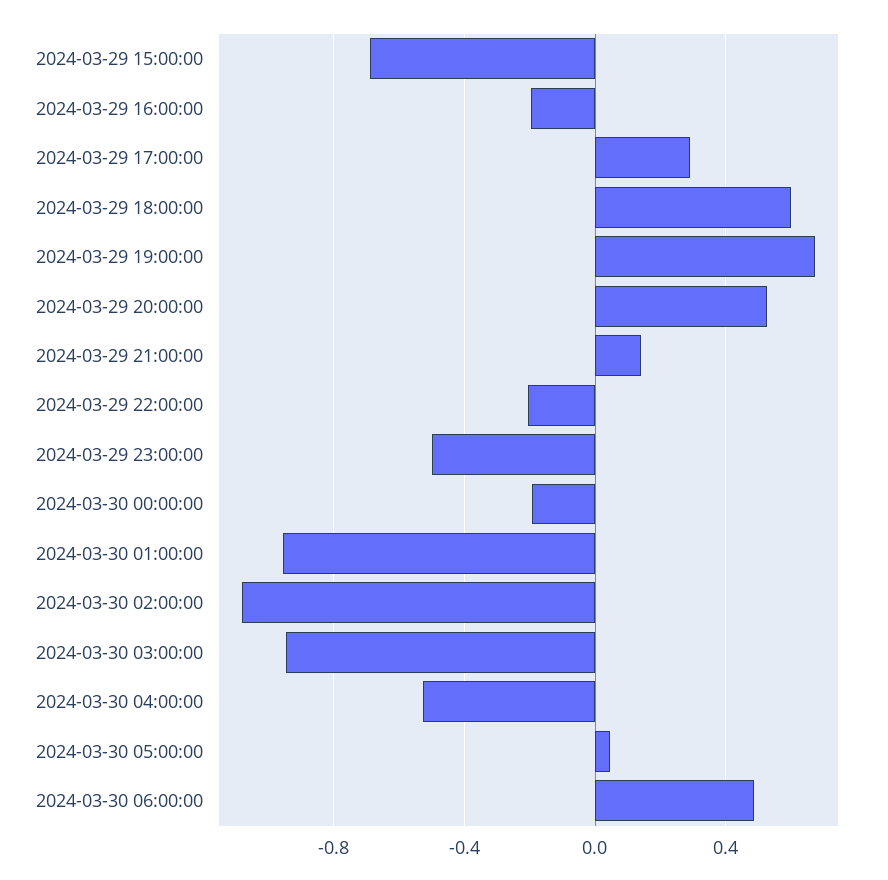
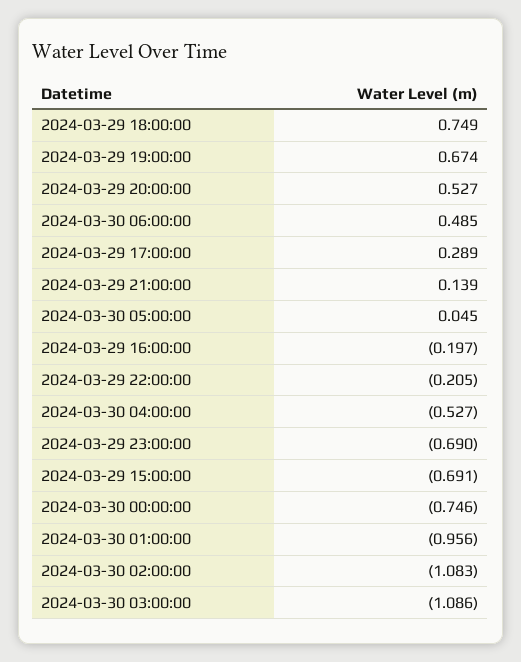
  {
    "2024-03-29 15:00:00": -0.691,
    "2024-03-29 16:00:00": -0.197,
    "2024-03-29 17:00:00": 0.289,
-   "2024-03-29 18:00:00": 0.6,
+   "2024-03-29 18:00:00": 0.749,
    "2024-03-29 19:00:00": 0.674,
    "2024-03-29 20:00:00": 0.527,
    "2024-03-29 21:00:00": 0.139,
    "2024-03-29 22:00:00": -0.205,
-   "2024-03-29 23:00:00": -0.5,
+   "2024-03-29 23:00:00": -0.69,
-   "2024-03-30 00:00:00": -0.2,
+   "2024-03-30 00:00:00": -0.746,
    "2024-03-30 01:00:00": -0.956,
    "2024-03-30 02:00:00": -1.083,
-   "2024-03-30 03:00:00": -0.95,
+   "2024-03-30 03:00:00": -1.086,
    "2024-03-30 04:00:00": -0.527,
    "2024-03-30 05:00:00": 0.045,
    "2024-03-30 06:00:00": 0.485
  }

